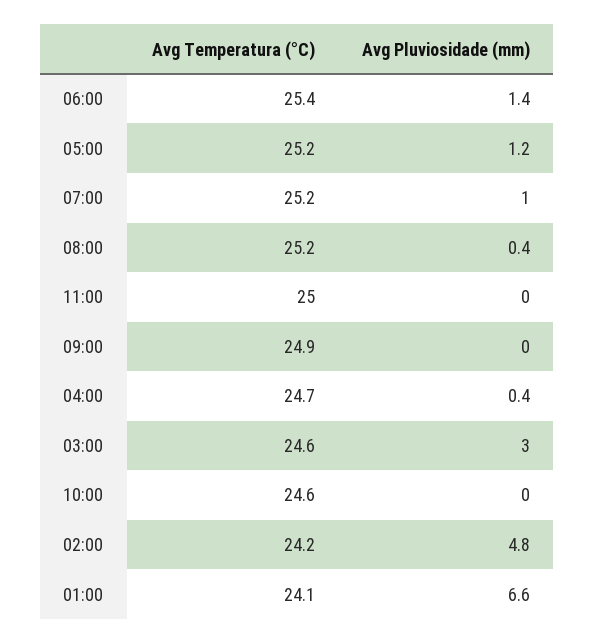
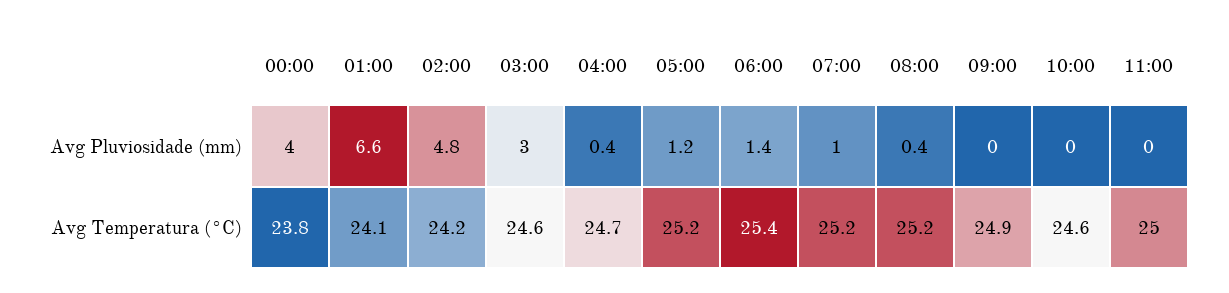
  {
    "Avg Temperatura (°C)": {
      "06:00": 25.4,
      "05:00": 25.2,
      "07:00": 25.2,
      "08:00": 25.2,
      "11:00": 25,
      "09:00": 24.9,
      "04:00": 24.7,
      "03:00": 24.6,
      "10:00": 24.6,
      "02:00": 24.2,
-     "01:00": 24.1
+     "01:00": 24.1,
+     "00:00": 23.8
    },
    "Avg Pluviosidade (mm)": {
      "06:00": 1.4,
      "05:00": 1.2,
      "07:00": 1,
      "08:00": 0.4,
      "11:00": 0,
      "09:00": 0,
      "04:00": 0.4,
      "03:00": 3,
      "10:00": 0,
      "02:00": 4.8,
-     "01:00": 6.6
+     "01:00": 6.6,
+     "00:00": 4
    }
  }

